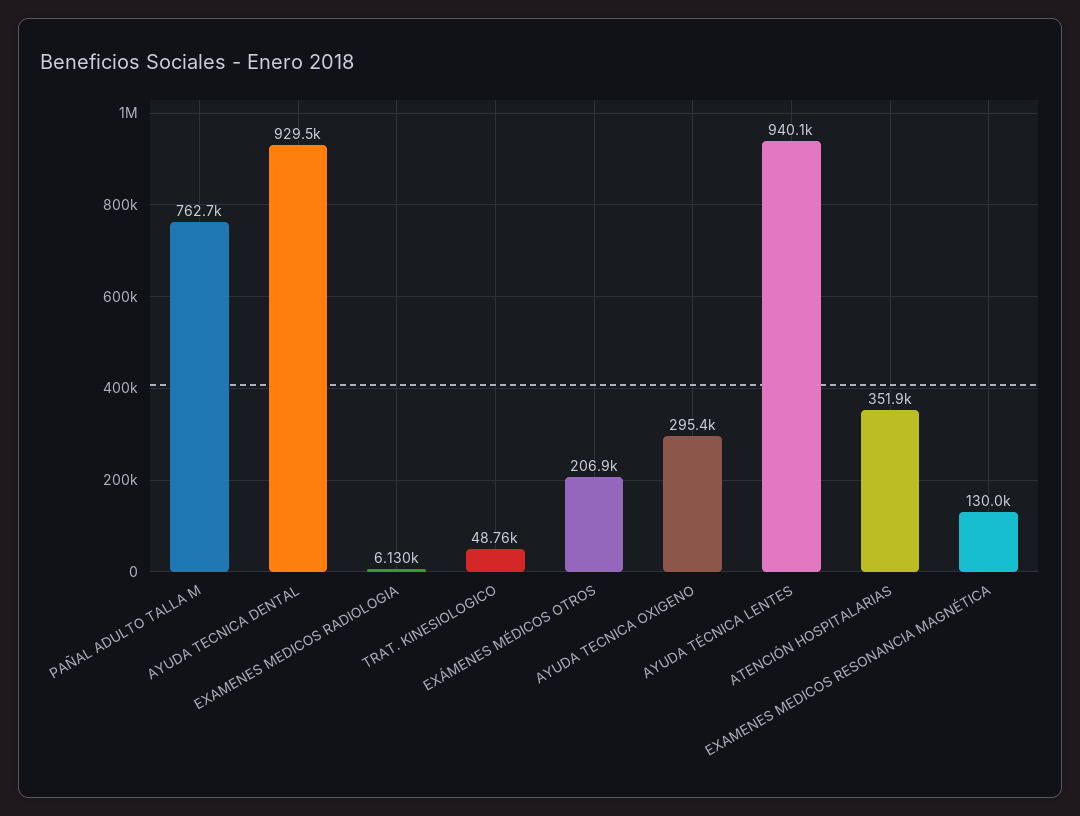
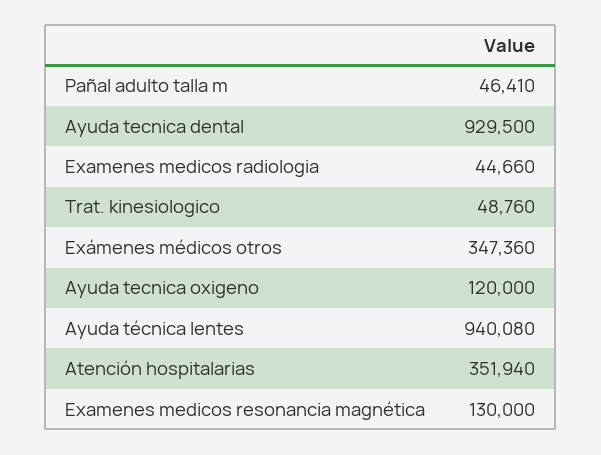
  {
-   "PAÑAL ADULTO TALLA M": 762700,
+   "PAÑAL ADULTO TALLA M": 46410,
    "AYUDA TECNICA DENTAL": 929500,
-   "EXAMENES MEDICOS RADIOLOGIA": 6130,
+   "EXAMENES MEDICOS RADIOLOGIA": 44660,
    "TRAT. KINESIOLOGICO": 48760,
-   "EXÁMENES MÉDICOS OTROS": 206900,
+   "EXÁMENES MÉDICOS OTROS": 347360,
-   "AYUDA TECNICA OXIGENO": 295400,
+   "AYUDA TECNICA OXIGENO": 120000,
    "AYUDA TÉCNICA LENTES": 940080,
    "ATENCIÓN HOSPITALARIAS": 351940,
    "EXAMENES MEDICOS RESONANCIA MAGNÉTICA": 130000
  }

